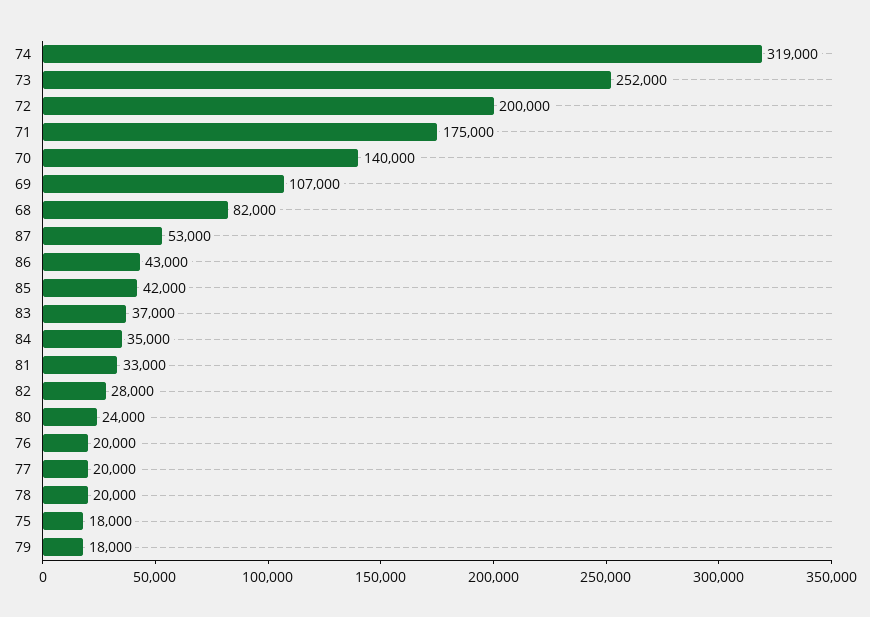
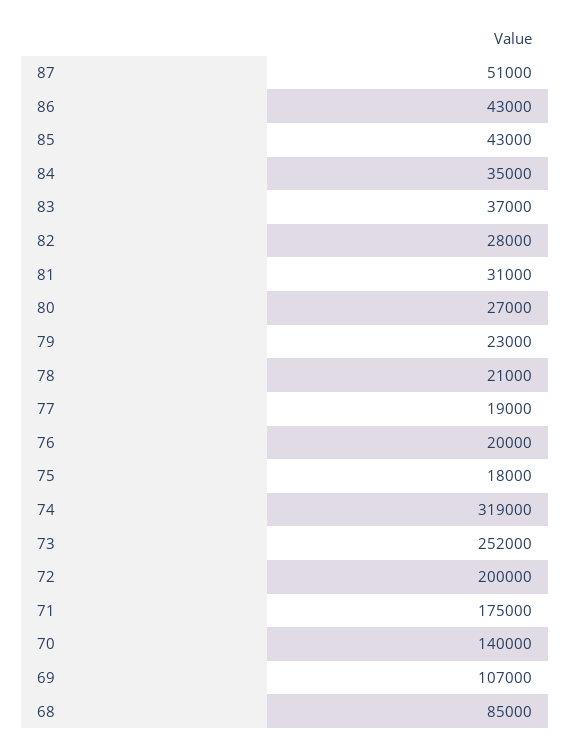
  {
    "74": 319000,
    "73": 252000,
    "72": 200000,
    "71": 175000,
    "70": 140000,
    "69": 107000,
-   "68": 82000,
+   "68": 85000,
-   "87": 53000,
+   "87": 51000,
    "86": 43000,
-   "85": 42000,
+   "85": 43000,
    "83": 37000,
    "84": 35000,
-   "81": 33000,
+   "81": 31000,
    "82": 28000,
-   "80": 24000,
+   "80": 27000,
    "76": 20000,
-   "77": 20000,
+   "77": 19000,
-   "78": 20000,
+   "78": 21000,
    "75": 18000,
-   "79": 18000
+   "79": 23000
  }

